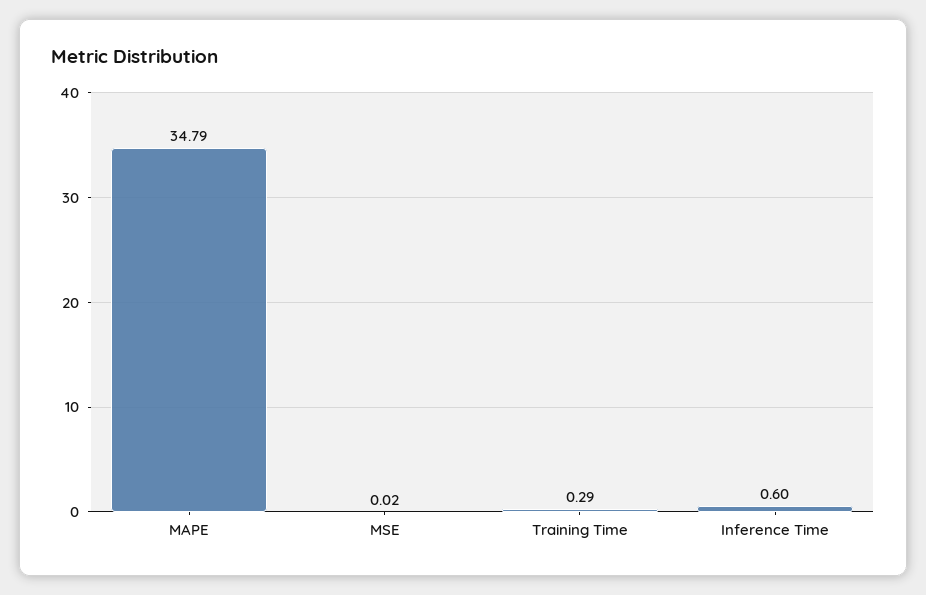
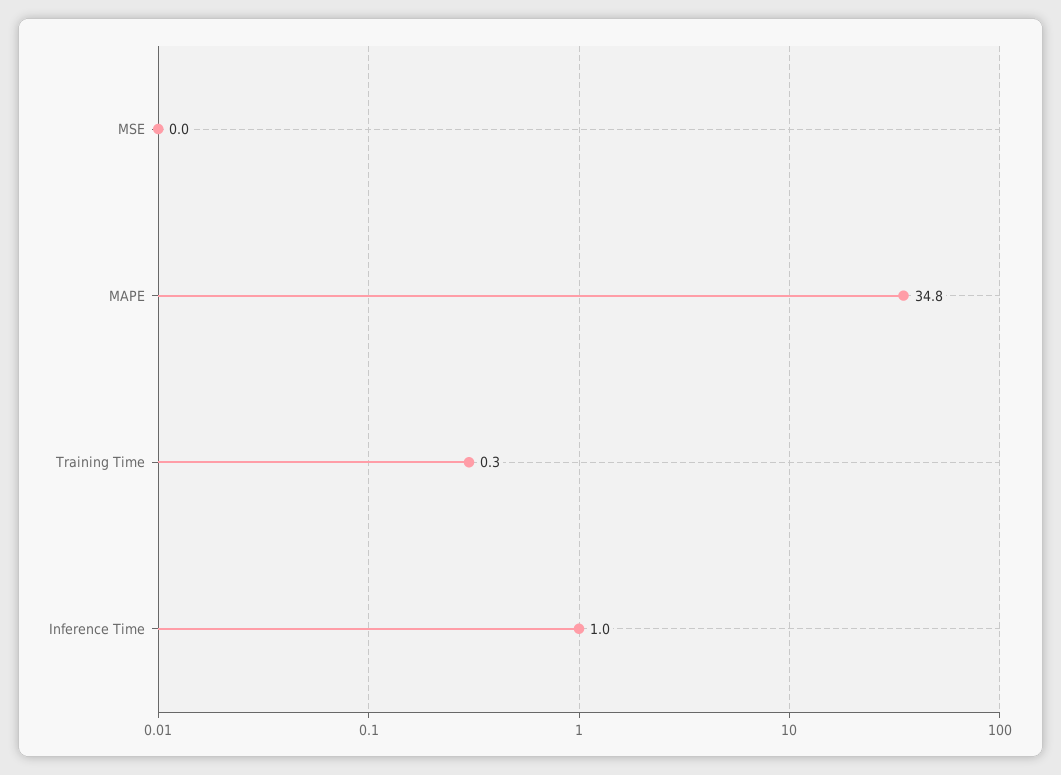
  {
    "MAPE": 34.79,
    "MSE": 0.02,
    "Training Time": 0.29,
-   "Inference Time": 0.6
+   "Inference Time": 1
  }

